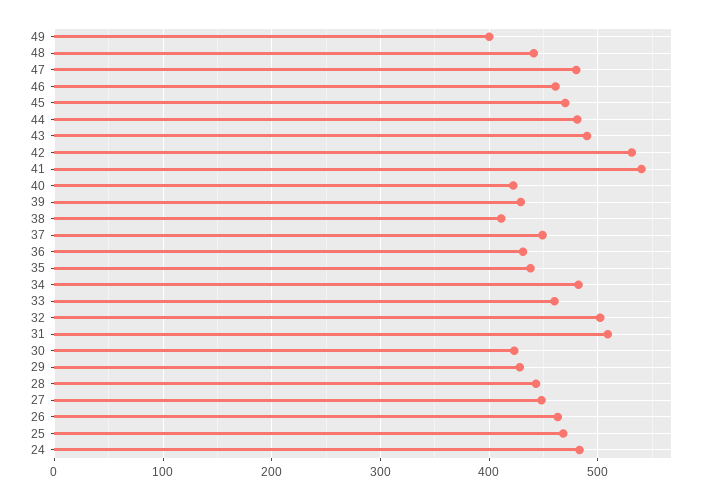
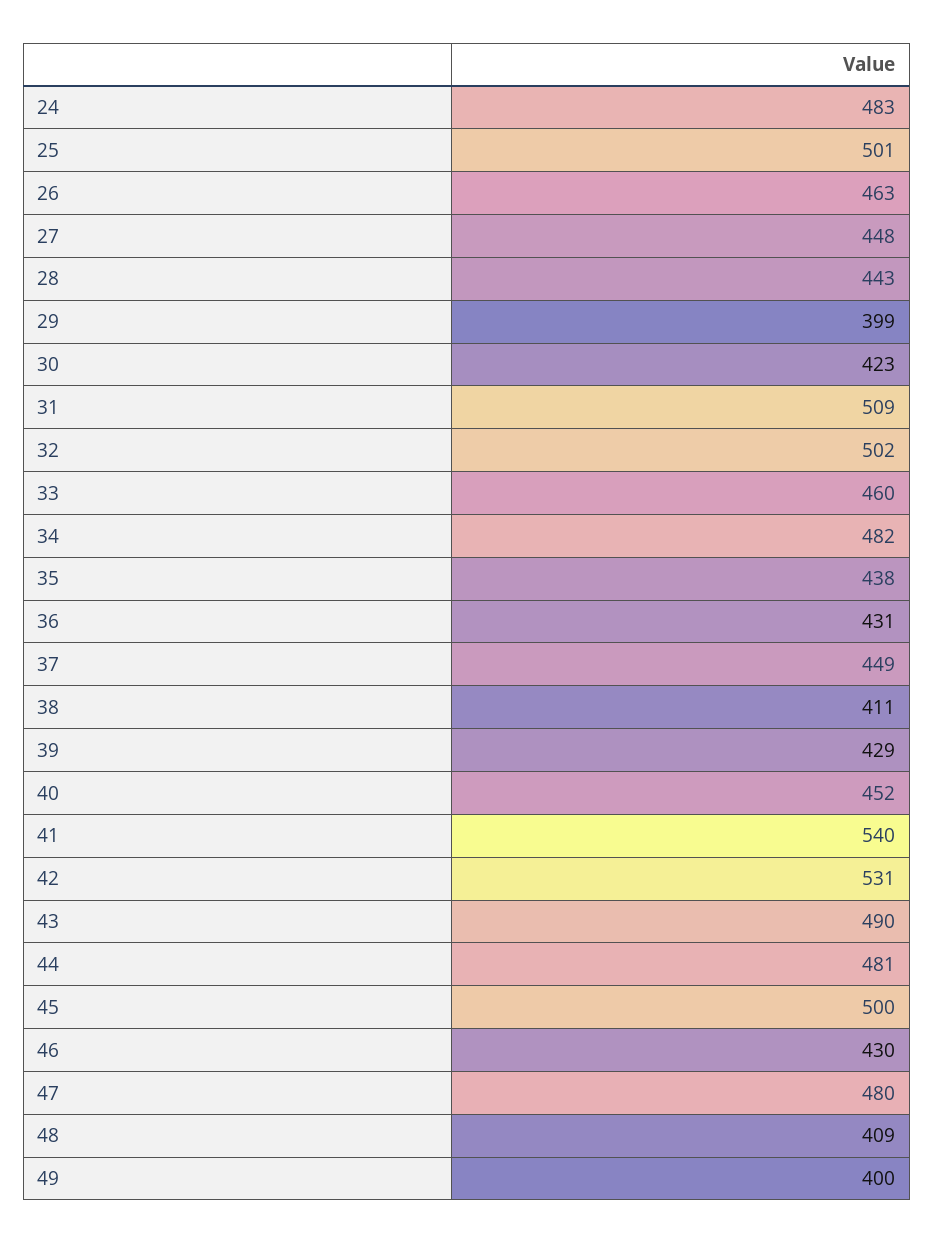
  {
    "49": 400,
-   "48": 440,
+   "48": 409,
    "47": 480,
-   "46": 460,
+   "46": 430,
-   "45": 470,
+   "45": 500,
    "44": 481,
    "43": 490,
    "42": 531,
    "41": 540,
-   "40": 420,
+   "40": 452,
    "39": 429,
    "38": 411,
    "37": 449,
    "36": 431,
    "35": 438,
    "34": 482,
    "33": 460,
    "32": 502,
    "31": 509,
    "30": 423,
-   "29": 430,
+   "29": 399,
    "28": 443,
    "27": 448,
    "26": 463,
-   "25": 470,
+   "25": 501,
    "24": 483
  }

